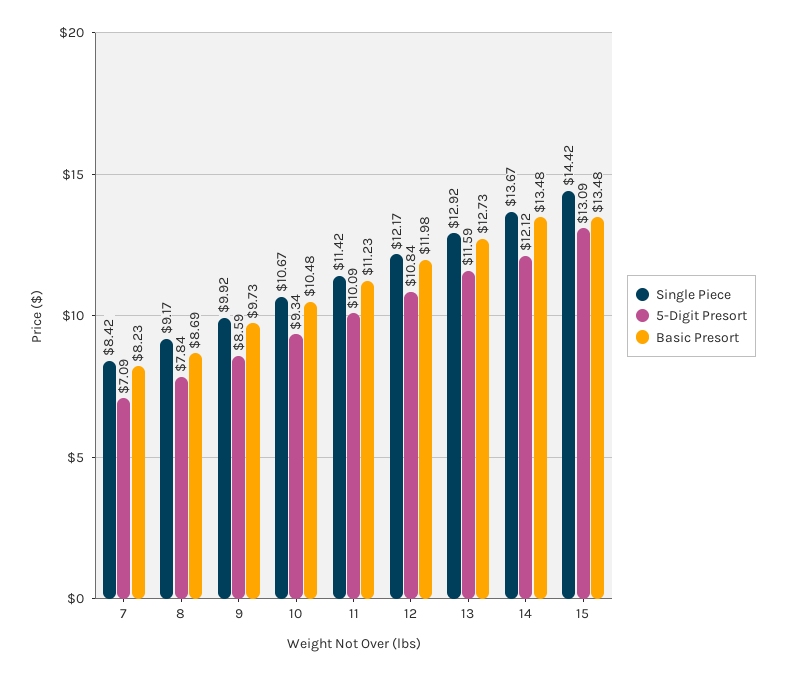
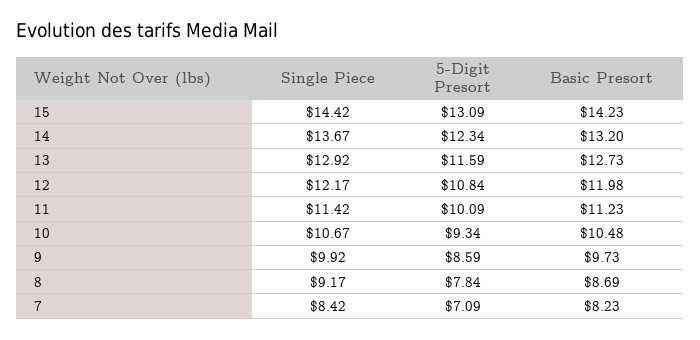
  {
    "Single Piece": {
      "7": 8.42,
      "8": 9.17,
      "9": 9.92,
      "10": 10.67,
      "11": 11.42,
      "12": 12.17,
      "13": 12.92,
      "14": 13.67,
      "15": 14.42
    },
    "5-Digit Presort": {
      "7": 7.09,
      "8": 7.84,
      "9": 8.59,
      "10": 9.34,
      "11": 10.09,
      "12": 10.84,
      "13": 11.59,
-     "14": 12.12,
+     "14": 12.34,
      "15": 13.09
    },
    "Basic Presort": {
      "7": 8.23,
      "8": 8.69,
      "9": 9.73,
      "10": 10.48,
      "11": 11.23,
      "12": 11.98,
      "13": 12.73,
-     "14": 13.48,
+     "14": 13.2,
-     "15": 13.48
+     "15": 14.23
    }
  }

